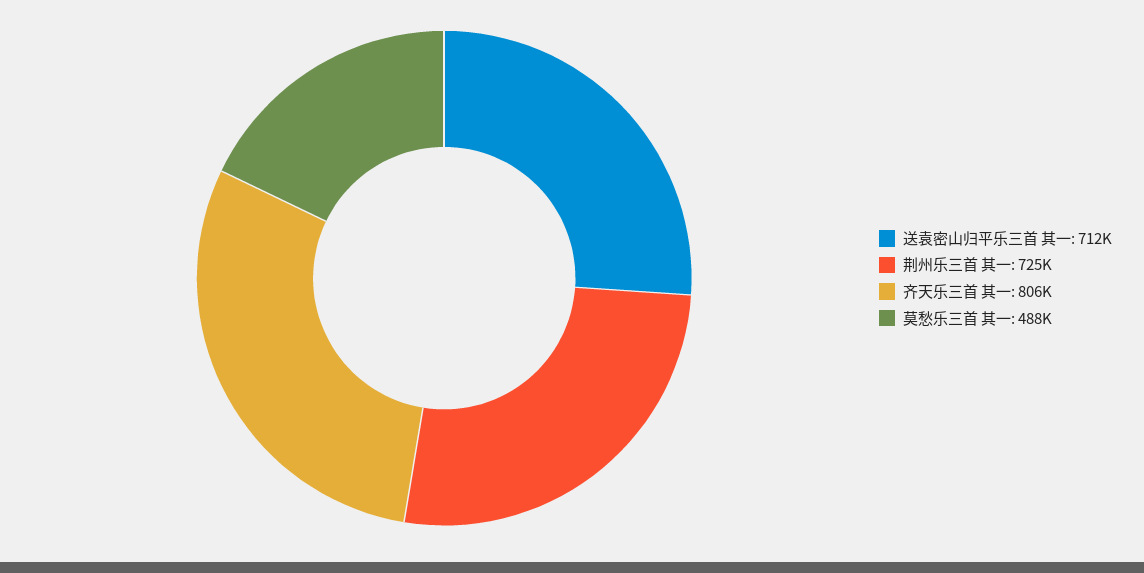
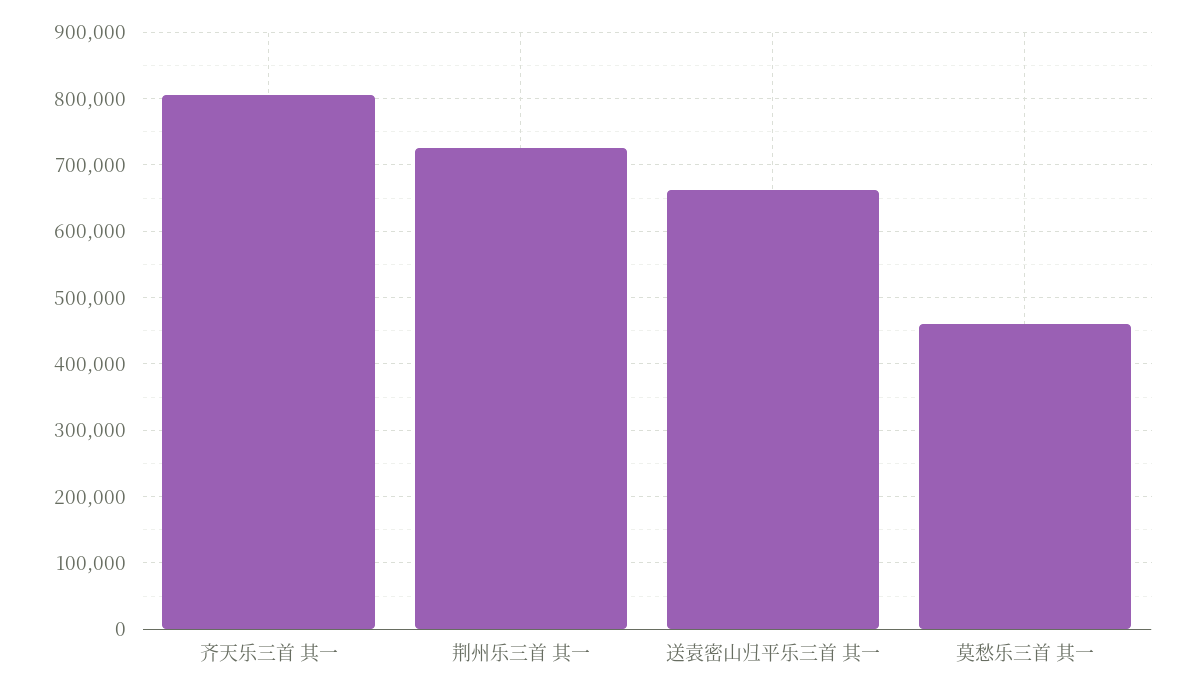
  {
-   "送袁密山归平乐三首 其一": 712000,
+   "送袁密山归平乐三首 其一": 660000,
    "荆州乐三首 其一": 725000,
    "齐天乐三首 其一": 806000,
-   "莫愁乐三首 其一": 488000
+   "莫愁乐三首 其一": 460000
  }

